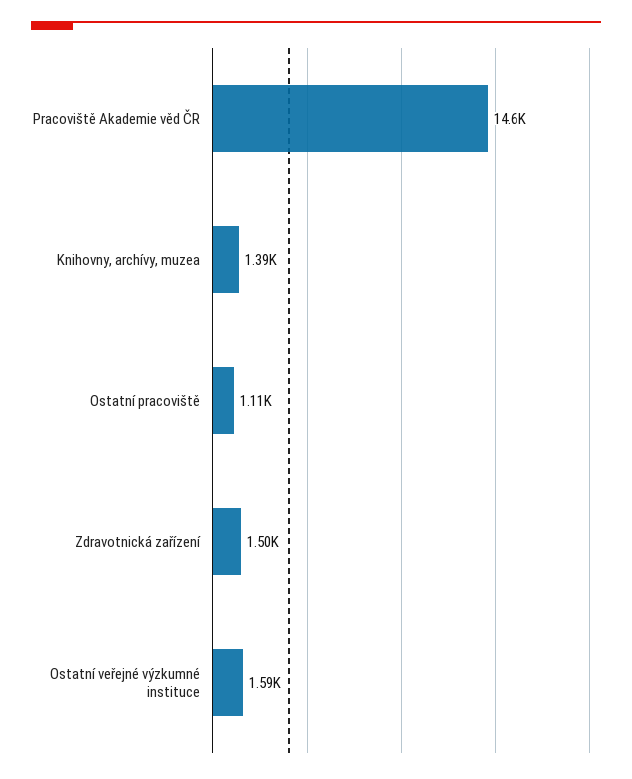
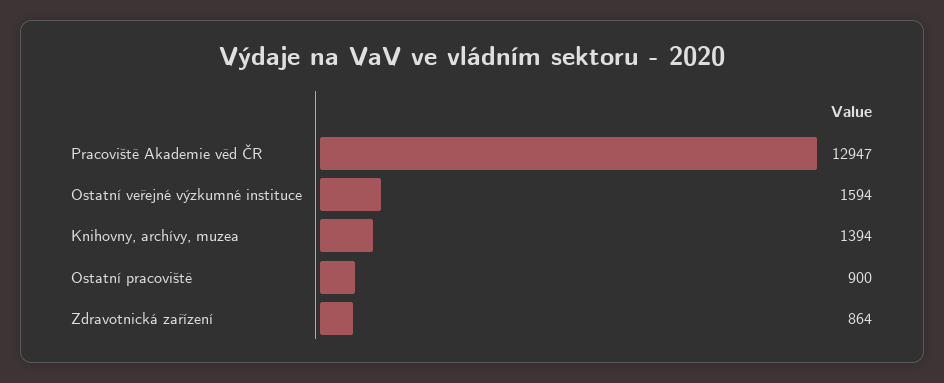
  {
-   "Pracoviště Akademie věd ČR": 14600,
+   "Pracoviště Akademie věd ČR": 12947,
    "Knihovny, archívy, muzea": 1394,
-   "Ostatní pracoviště": 1110,
+   "Ostatní pracoviště": 900,
-   "Zdravotnická zařízení": 1500,
+   "Zdravotnická zařízení": 864,
    "Ostatní veřejné výzkumné instituce": 1594
  }

